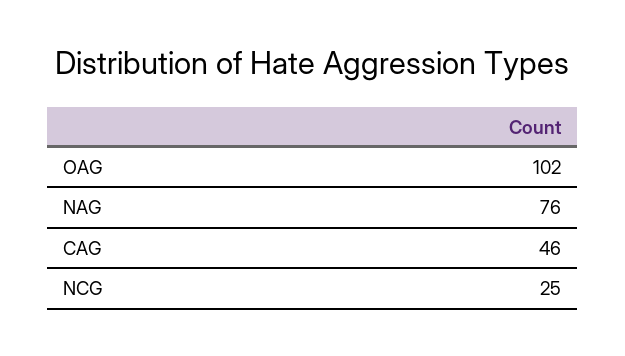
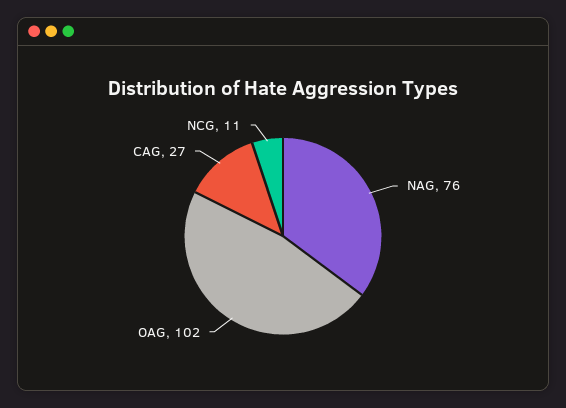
  {
    "OAG": 102,
    "NAG": 76,
-   "CAG": 46,
+   "CAG": 27,
-   "NCG": 25
+   "NCG": 11
  }

